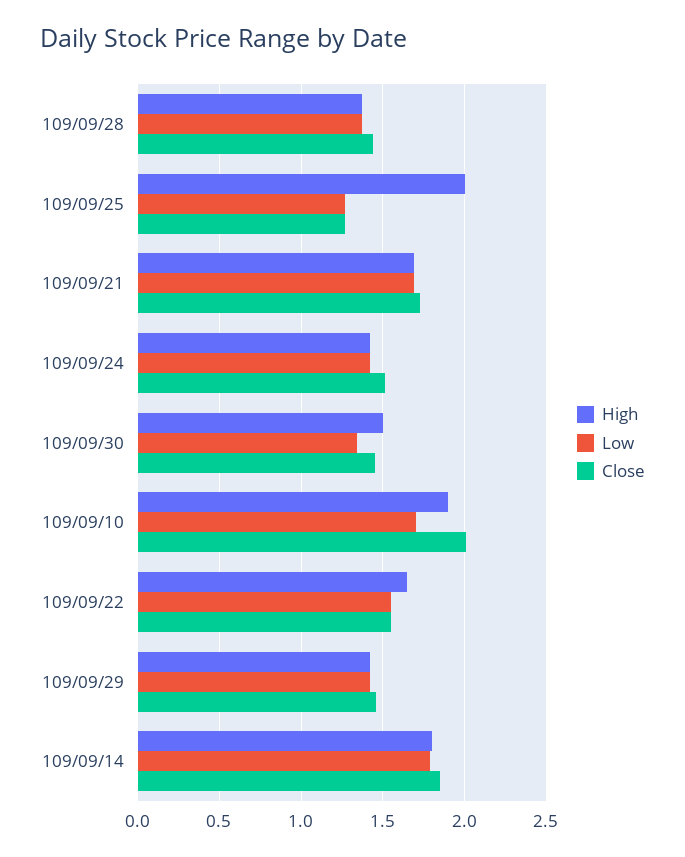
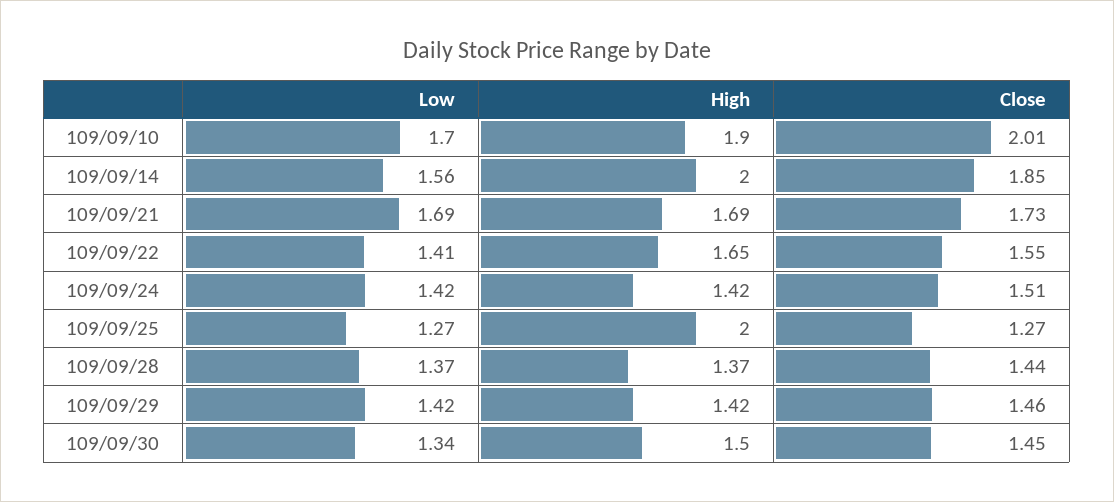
  {
    "High": {
      "109/09/28": 1.37,
      "109/09/25": 2,
      "109/09/21": 1.69,
      "109/09/24": 1.42,
      "109/09/30": 1.5,
      "109/09/10": 1.9,
      "109/09/22": 1.65,
      "109/09/29": 1.42,
-     "109/09/14": 1.8
+     "109/09/14": 2
    },
    "Low": {
      "109/09/28": 1.37,
      "109/09/25": 1.27,
      "109/09/21": 1.69,
      "109/09/24": 1.42,
      "109/09/30": 1.34,
      "109/09/10": 1.7,
-     "109/09/22": 1.55,
+     "109/09/22": 1.41,
      "109/09/29": 1.42,
-     "109/09/14": 1.8
+     "109/09/14": 1.56
    },
    "Close": {
      "109/09/28": 1.44,
      "109/09/25": 1.27,
      "109/09/21": 1.73,
      "109/09/24": 1.51,
      "109/09/30": 1.45,
      "109/09/10": 2.01,
      "109/09/22": 1.55,
      "109/09/29": 1.46,
      "109/09/14": 1.85
    }
  }

